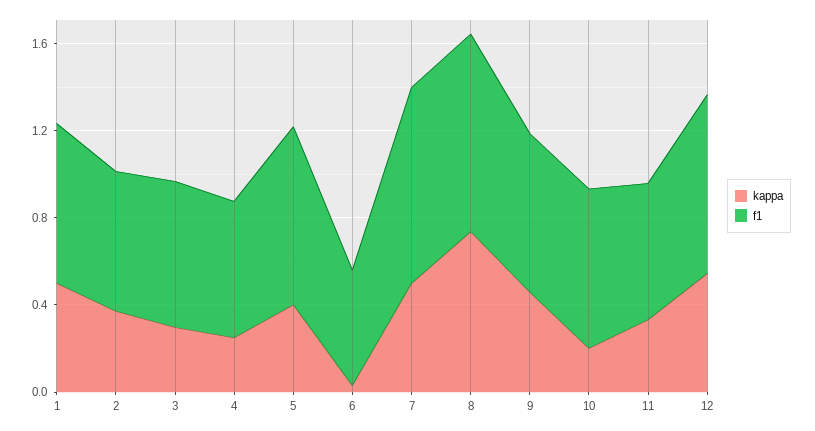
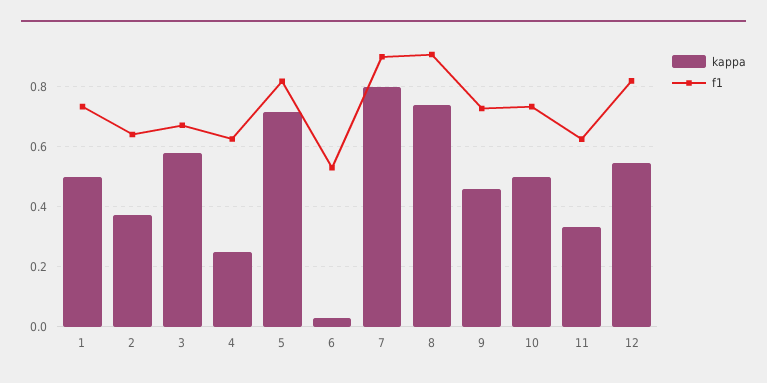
  {
    "kappa": {
      "1": 0.5,
      "2": 0.38,
-     "3": 0.3,
+     "3": 0.58,
      "4": 0.26,
-     "5": 0.4,
+     "5": 0.72,
      "6": 0.02,
-     "7": 0.5,
+     "7": 0.8,
      "8": 0.74,
      "9": 0.46,
-     "10": 0.2,
+     "10": 0.5,
      "11": 0.34,
      "12": 0.54
    },
    "f1": {
      "1": 0.74,
      "2": 0.64,
      "3": 0.68,
      "4": 0.62,
      "5": 0.82,
      "6": 0.52,
      "7": 0.9,
      "8": 0.9,
      "9": 0.72,
      "10": 0.74,
      "11": 0.62,
      "12": 0.82
    }
  }

